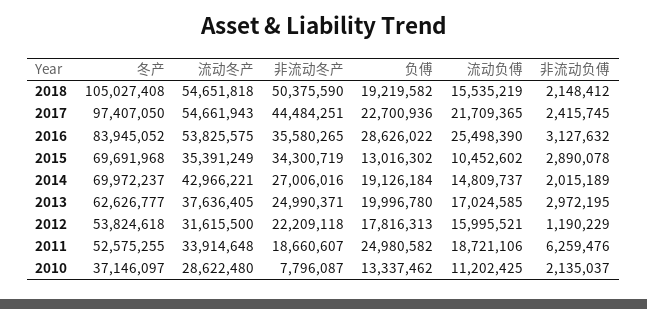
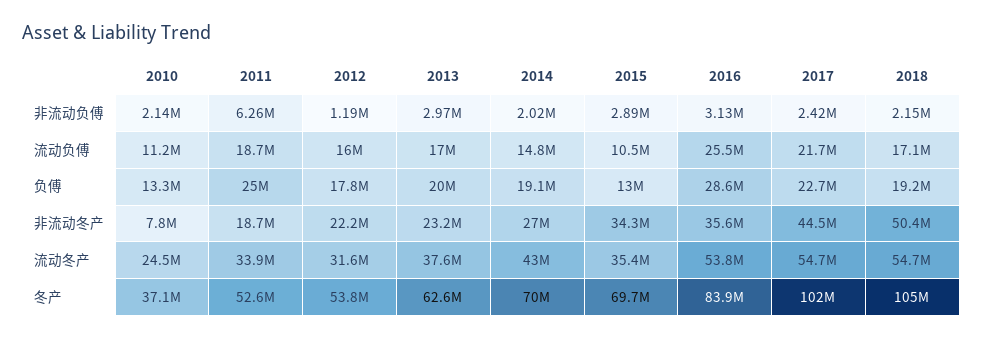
  {
    "冬产": {
      "2018": 105027408,
-     "2017": 97407050,
+     "2017": 102000000,
      "2016": 83945052,
      "2015": 69691968,
      "2014": 69972237,
      "2013": 62626777,
      "2012": 53824618,
      "2011": 52575255,
      "2010": 37146097
    },
    "流动冬产": {
      "2018": 54651818,
      "2017": 54661943,
      "2016": 53825575,
      "2015": 35391249,
      "2014": 42966221,
      "2013": 37636405,
      "2012": 31615500,
      "2011": 33914648,
-     "2010": 28622480
+     "2010": 24500000
    },
    "非流动冬产": {
      "2018": 50375590,
      "2017": 44484251,
      "2016": 35580265,
      "2015": 34300719,
      "2014": 27006016,
-     "2013": 24990371,
+     "2013": 23200000,
      "2012": 22209118,
      "2011": 18660607,
      "2010": 7796087
    },
    "负傅": {
      "2018": 19219582,
      "2017": 22700936,
      "2016": 28626022,
      "2015": 13016302,
      "2014": 19126184,
      "2013": 19996780,
      "2012": 17816313,
      "2011": 24980582,
      "2010": 13337462
    },
    "流动负傅": {
-     "2018": 15535219,
+     "2018": 17100000,
      "2017": 21709365,
      "2016": 25498390,
      "2015": 10452602,
      "2014": 14809737,
      "2013": 17024585,
      "2012": 15995521,
      "2011": 18721106,
      "2010": 11202425
    },
    "非流动负傅": {
      "2018": 2148412,
      "2017": 2415745,
      "2016": 3127632,
      "2015": 2890078,
      "2014": 2015189,
      "2013": 2972195,
      "2012": 1190229,
      "2011": 6259476,
      "2010": 2135037
    }
  }

